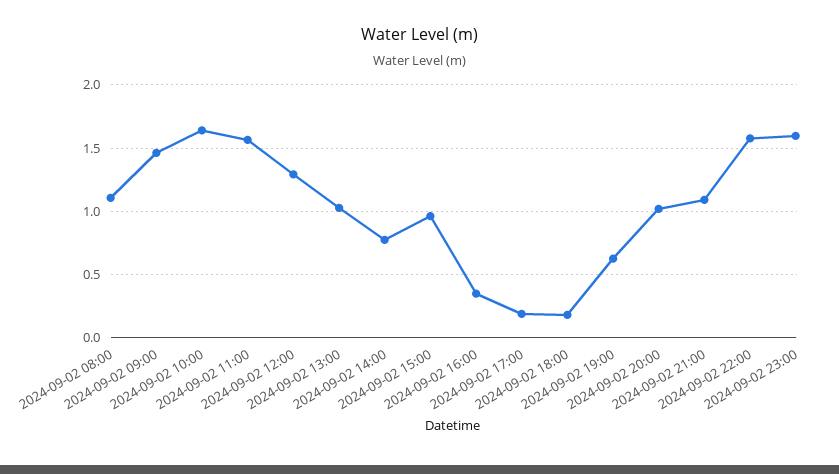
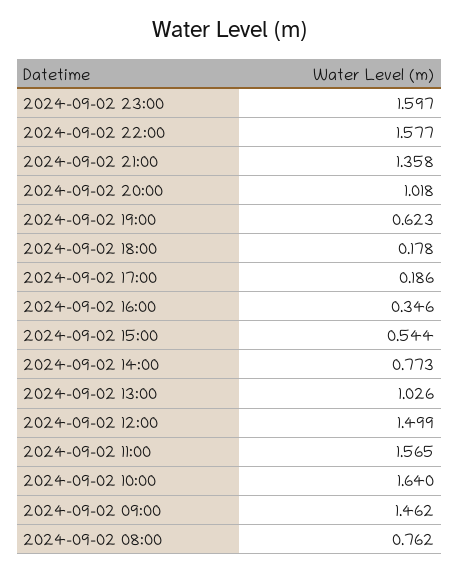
  {
-   "2024-09-02 08:00": 1.1,
+   "2024-09-02 08:00": 0.762,
    "2024-09-02 09:00": 1.462,
    "2024-09-02 10:00": 1.64,
    "2024-09-02 11:00": 1.565,
-   "2024-09-02 12:00": 1.3,
+   "2024-09-02 12:00": 1.499,
    "2024-09-02 13:00": 1.026,
    "2024-09-02 14:00": 0.773,
-   "2024-09-02 15:00": 0.95,
+   "2024-09-02 15:00": 0.544,
    "2024-09-02 16:00": 0.346,
    "2024-09-02 17:00": 0.186,
    "2024-09-02 18:00": 0.178,
    "2024-09-02 19:00": 0.623,
    "2024-09-02 20:00": 1.018,
-   "2024-09-02 21:00": 1.1,
+   "2024-09-02 21:00": 1.358,
    "2024-09-02 22:00": 1.577,
    "2024-09-02 23:00": 1.597
  }

